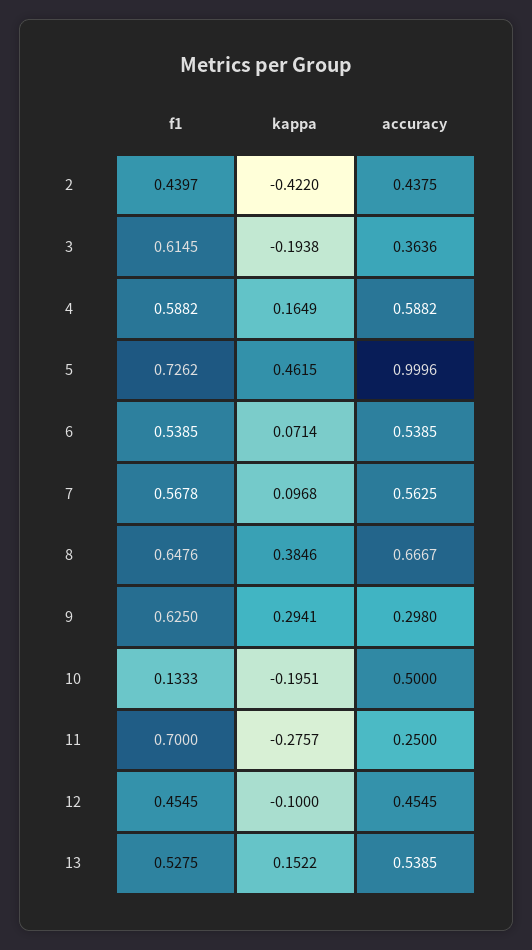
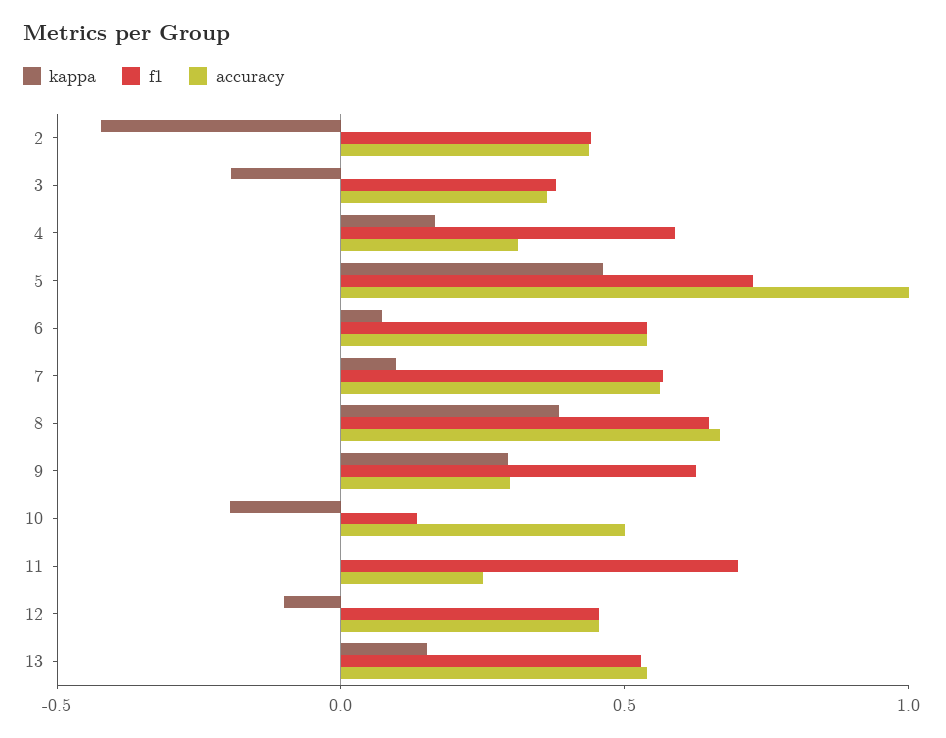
  {
    "f1": {
      "2": 0.4397,
-     "3": 0.6145,
+     "3": 0.4,
      "4": 0.5882,
      "5": 0.7262,
      "6": 0.5385,
      "7": 0.5678,
      "8": 0.6476,
      "9": 0.625,
      "10": 0.1333,
      "11": 0.7,
      "12": 0.4545,
      "13": 0.5275
    },
    "kappa": {
      "2": -0.422,
      "3": -0.1938,
      "4": 0.1649,
      "5": 0.4615,
      "6": 0.0714,
      "7": 0.0968,
      "8": 0.3846,
      "9": 0.2941,
      "10": -0.1951,
-     "11": -0.2757,
+     "11": 0,
      "12": -0.1,
      "13": 0.1522
    },
    "accuracy": {
      "2": 0.4375,
      "3": 0.3636,
-     "4": 0.5882,
+     "4": 0.3,
      "5": 0.9996,
      "6": 0.5385,
      "7": 0.5625,
      "8": 0.6667,
      "9": 0.298,
      "10": 0.5,
      "11": 0.25,
      "12": 0.4545,
      "13": 0.5385
    }
  }

